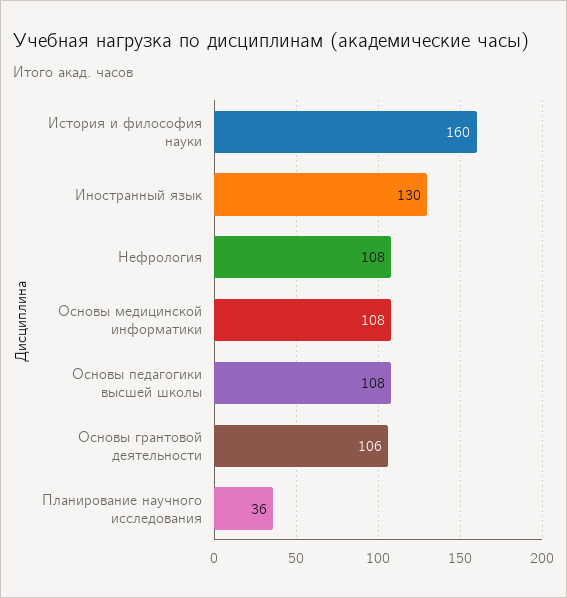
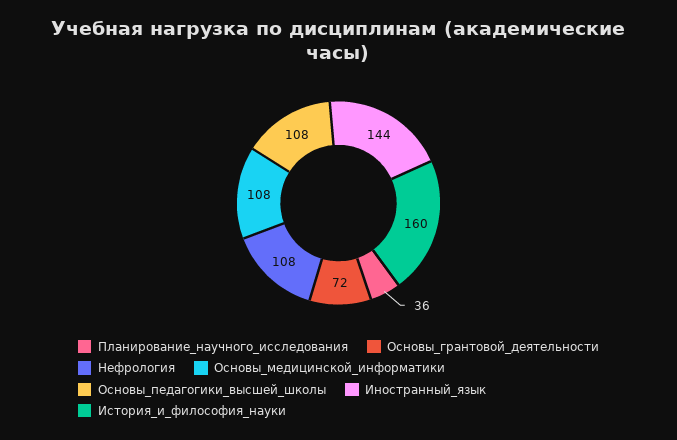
  {
    "История и философия науки": 160,
-   "Иностранный язык": 130,
+   "Иностранный язык": 144,
    "Нефрология": 108,
    "Основы медицинской информатики": 108,
    "Основы педагогики высшей школы": 108,
-   "Основы грантовой деятельности": 106,
+   "Основы грантовой деятельности": 72,
    "Планирование научного исследования": 36
  }

